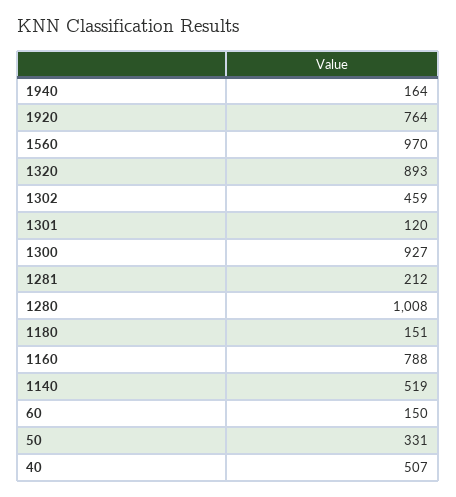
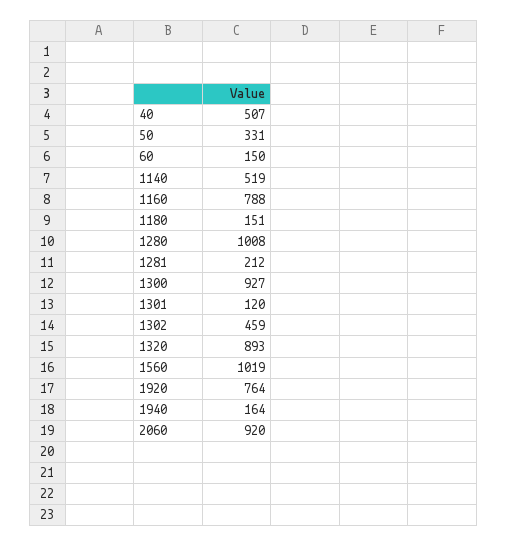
  {
    "1940": 164,
    "1920": 764,
-   "1560": 970,
+   "1560": 1019,
    "1320": 893,
    "1302": 459,
    "1301": 120,
    "1300": 927,
    "1281": 212,
    "1280": 1008,
    "1180": 151,
    "1160": 788,
    "1140": 519,
    "60": 150,
    "50": 331,
-   "40": 507
+   "40": 507,
+   "2060": 920
  }

